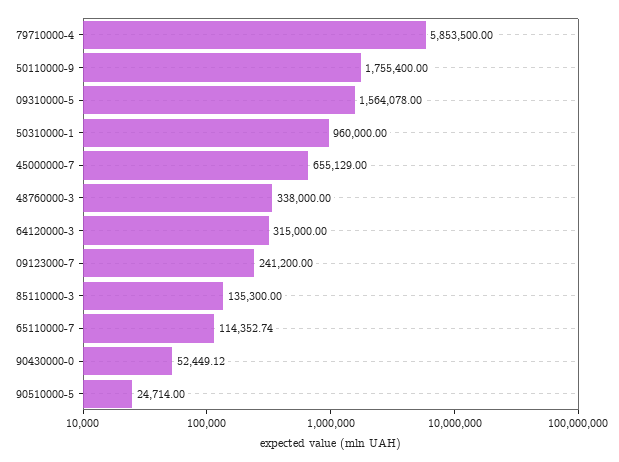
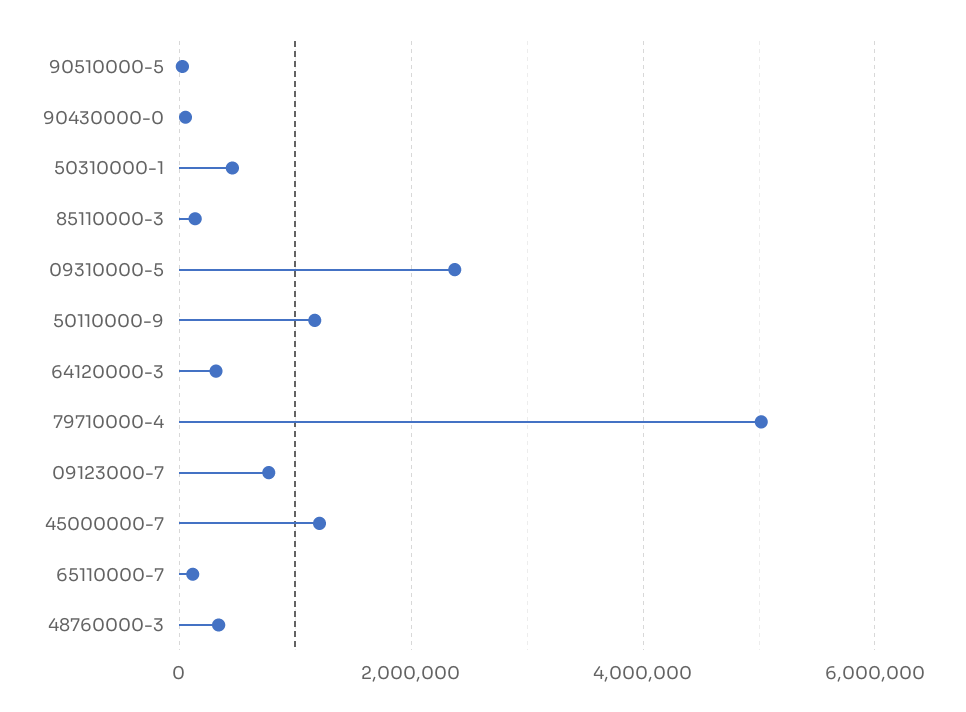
  {
-   "79710000-4": 5853500,
+   "79710000-4": 5000000,
-   "50110000-9": 1755400,
+   "50110000-9": 1200000,
-   "09310000-5": 1564078,
+   "09310000-5": 2400000,
-   "50310000-1": 960000,
+   "50310000-1": 400000,
-   "45000000-7": 655129,
+   "45000000-7": 1200000,
    "48760000-3": 338000,
    "64120000-3": 315000,
-   "09123000-7": 241200,
+   "09123000-7": 800000,
    "85110000-3": 135300,
    "65110000-7": 114352.74,
    "90430000-0": 52449.12,
    "90510000-5": 24714
  }

